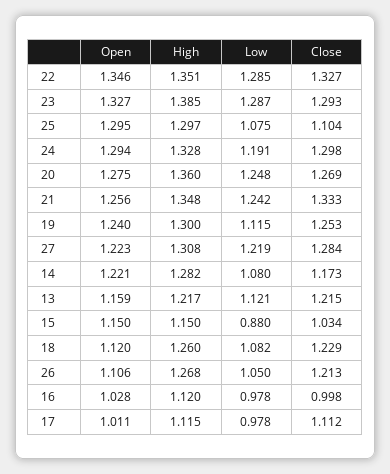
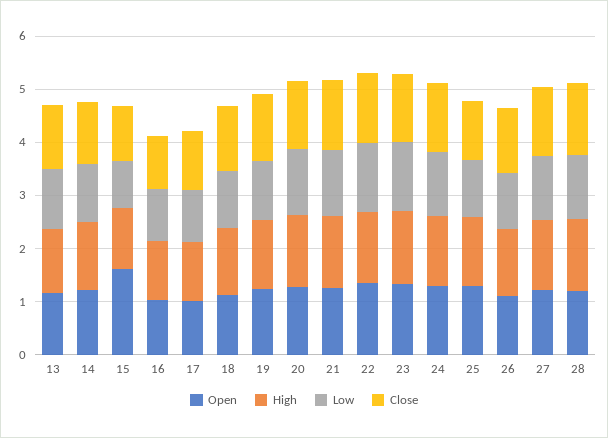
  {
    "Open": {
      "22": 1.346,
      "23": 1.327,
      "25": 1.295,
      "24": 1.294,
      "20": 1.275,
      "21": 1.256,
      "19": 1.24,
      "27": 1.223,
      "14": 1.221,
      "13": 1.159,
-     "15": 1.15,
+     "15": 1.6,
      "18": 1.12,
      "26": 1.106,
      "16": 1.028,
-     "17": 1.011
+     "17": 1.011,
+     "28": 1.2
    },
    "High": {
      "22": 1.351,
      "23": 1.385,
      "25": 1.297,
      "24": 1.328,
      "20": 1.36,
      "21": 1.348,
      "19": 1.3,
      "27": 1.308,
      "14": 1.282,
      "13": 1.217,
      "15": 1.15,
      "18": 1.26,
      "26": 1.268,
      "16": 1.12,
-     "17": 1.115
+     "17": 1.115,
+     "28": 1.4
    },
    "Low": {
      "22": 1.285,
      "23": 1.287,
      "25": 1.075,
      "24": 1.191,
      "20": 1.248,
      "21": 1.242,
      "19": 1.115,
      "27": 1.219,
      "14": 1.08,
      "13": 1.121,
      "15": 0.88,
      "18": 1.082,
      "26": 1.05,
      "16": 0.978,
-     "17": 0.978
+     "17": 0.978,
+     "28": 1.2
    },
    "Close": {
      "22": 1.327,
      "23": 1.293,
      "25": 1.104,
      "24": 1.298,
      "20": 1.269,
      "21": 1.333,
      "19": 1.253,
      "27": 1.284,
      "14": 1.173,
      "13": 1.215,
      "15": 1.034,
      "18": 1.229,
      "26": 1.213,
      "16": 0.998,
-     "17": 1.112
+     "17": 1.112,
+     "28": 1.4
    }
  }

